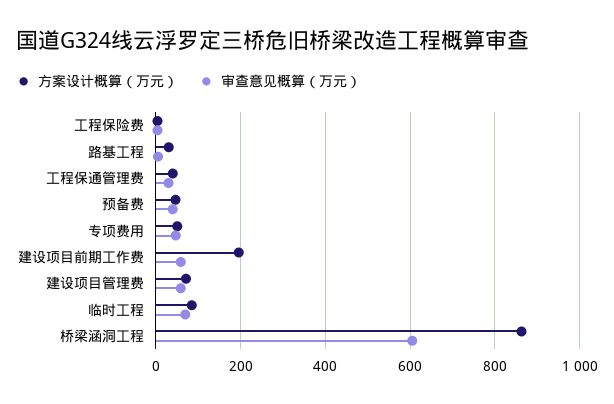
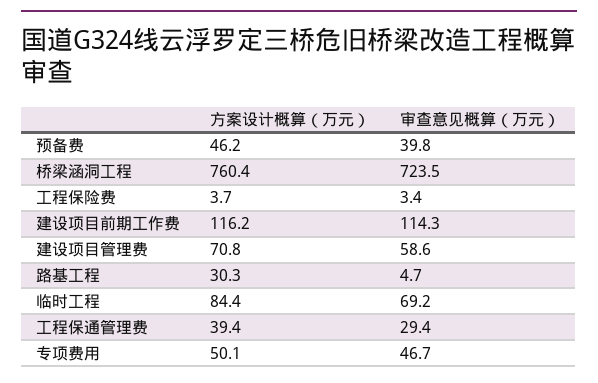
  {
    "方案设计概算（万元）": {
      "工程保险费": 3.7,
      "路基工程": 30.3,
      "工程保通管理费": 39.4,
      "预备费": 46.2,
      "专项费用": 50.1,
-     "建设项目前期工作费": 200,
+     "建设项目前期工作费": 116.2,
      "建设项目管理费": 70.8,
      "临时工程": 84.4,
-     "桥梁涵洞工程": 860
+     "桥梁涵洞工程": 760.4
    },
    "审查意见概算（万元）": {
      "工程保险费": 3.4,
      "路基工程": 4.7,
      "工程保通管理费": 29.4,
      "预备费": 39.8,
      "专项费用": 46.7,
-     "建设项目前期工作费": 60,
+     "建设项目前期工作费": 114.3,
      "建设项目管理费": 58.6,
      "临时工程": 69.2,
-     "桥梁涵洞工程": 600
+     "桥梁涵洞工程": 723.5
    }
  }

